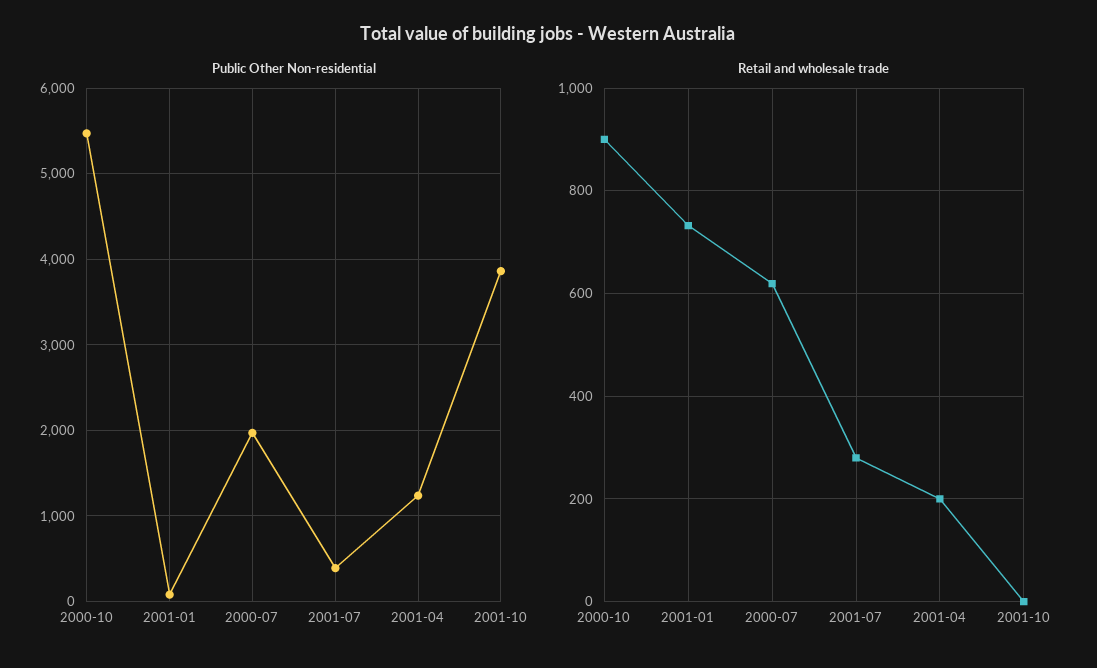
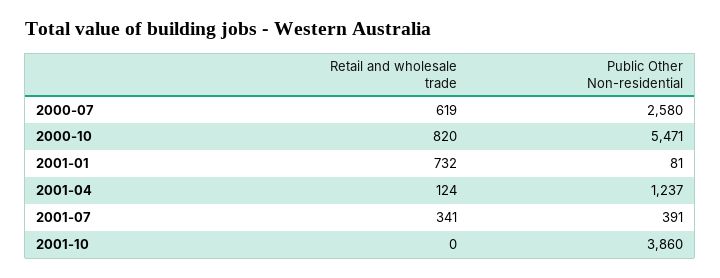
  {
    "Public Other Non-residential": {
      "2000-10": 5471,
      "2001-01": 81,
-     "2000-07": 2000,
+     "2000-07": 2580,
      "2001-07": 391,
      "2001-04": 1237,
      "2001-10": 3860
    },
    "Retail and wholesale trade": {
-     "2000-10": 900,
+     "2000-10": 820,
      "2001-01": 732,
      "2000-07": 619,
-     "2001-07": 280,
+     "2001-07": 341,
-     "2001-04": 200,
+     "2001-04": 124,
      "2001-10": 0
    }
  }

